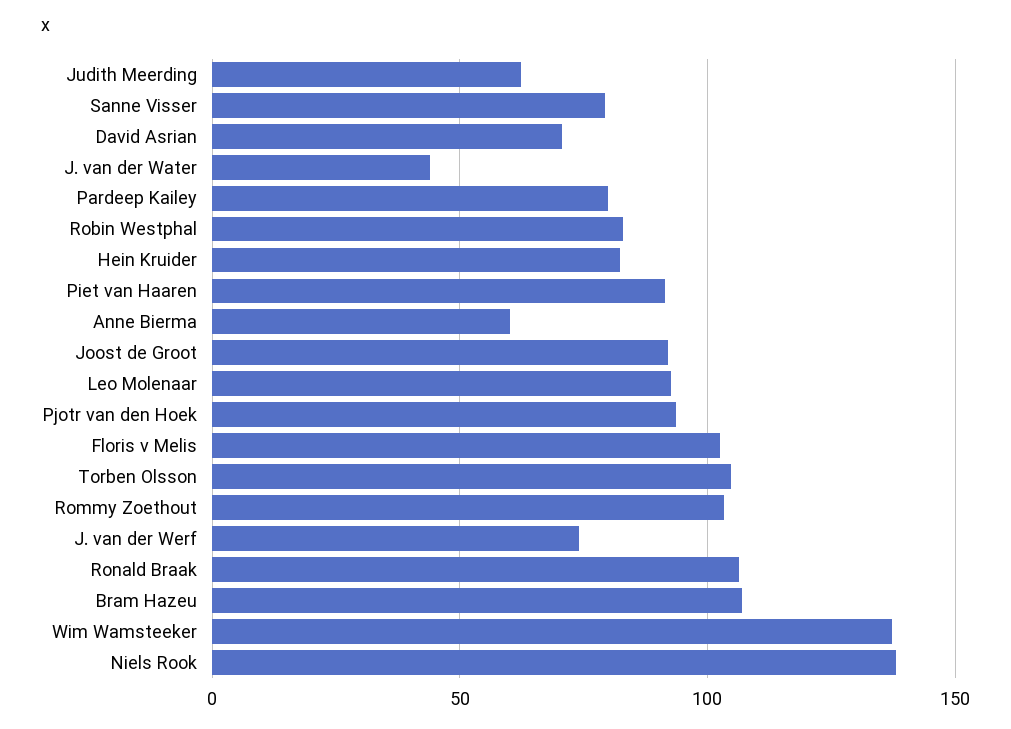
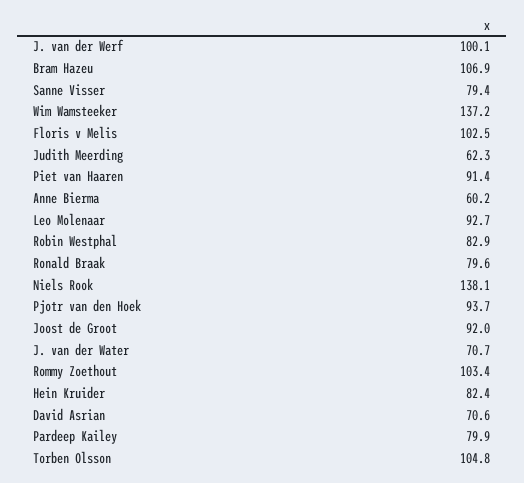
  {
    "Judith Meerding": 62.3,
    "Sanne Visser": 79.4,
    "David Asrian": 70.6,
-   "J. van der Water": 45,
+   "J. van der Water": 70.7,
    "Pardeep Kailey": 79.9,
    "Robin Westphal": 82.9,
    "Hein Kruider": 82.4,
    "Piet van Haaren": 91.4,
    "Anne Bierma": 60.2,
    "Joost de Groot": 92,
    "Leo Molenaar": 92.7,
    "Pjotr van den Hoek": 93.7,
    "Floris v Melis": 102.5,
    "Torben Olsson": 104.8,
    "Rommy Zoethout": 103.4,
-   "J. van der Werf": 75,
+   "J. van der Werf": 100.1,
-   "Ronald Braak": 105,
+   "Ronald Braak": 79.6,
    "Bram Hazeu": 106.9,
    "Wim Wamsteeker": 137.2,
    "Niels Rook": 138.1
  }

